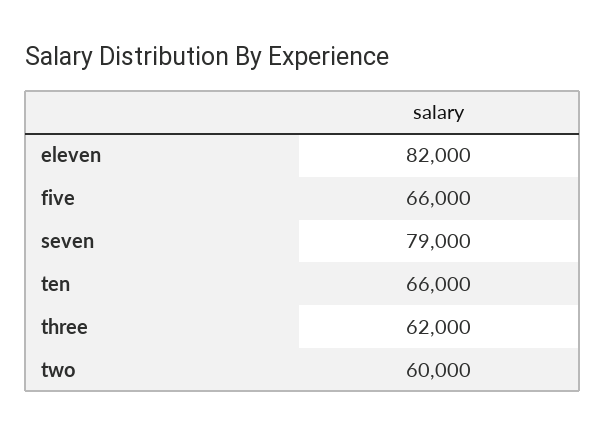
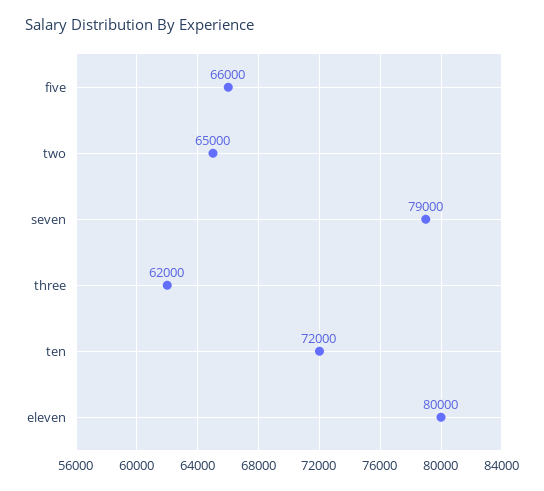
  {
-   "eleven": 82000,
+   "eleven": 80000,
    "five": 66000,
    "seven": 79000,
-   "ten": 66000,
+   "ten": 72000,
    "three": 62000,
-   "two": 60000
+   "two": 65000
  }

